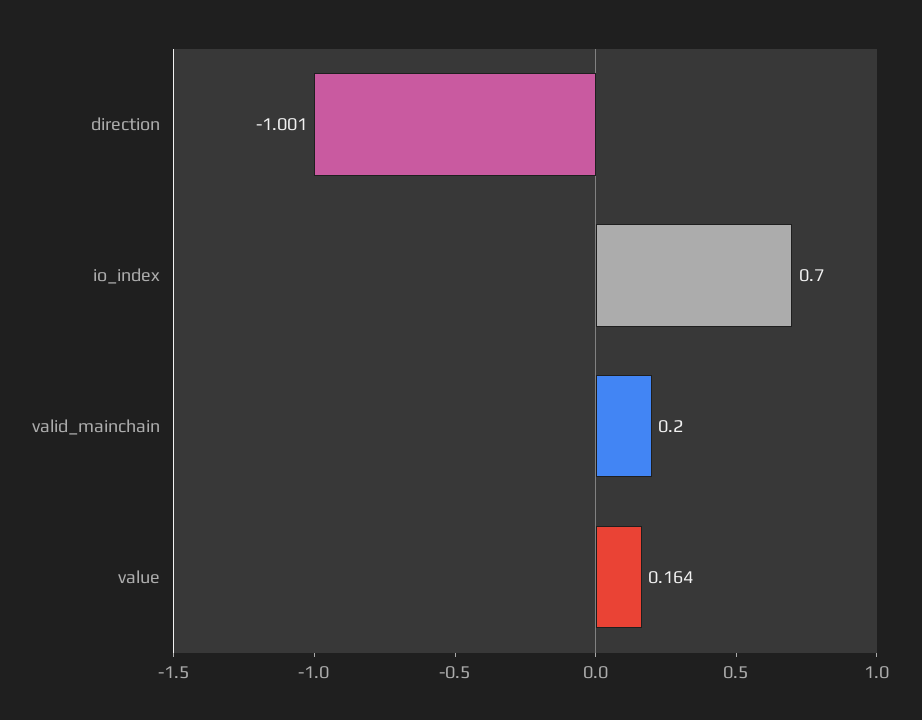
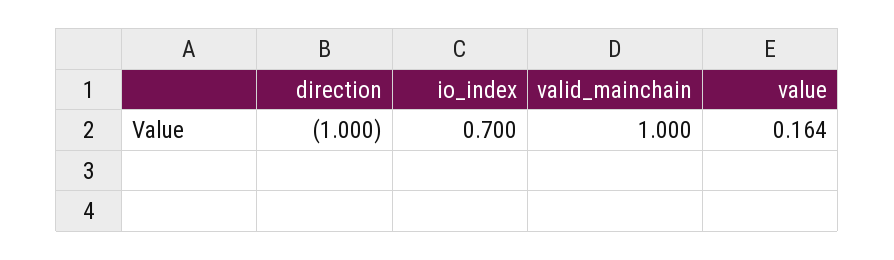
  {
-   "direction": -1.001,
+   "direction": -1,
    "io_index": 0.7,
-   "valid_mainchain": 0.2,
+   "valid_mainchain": 1,
    "value": 0.164
  }

